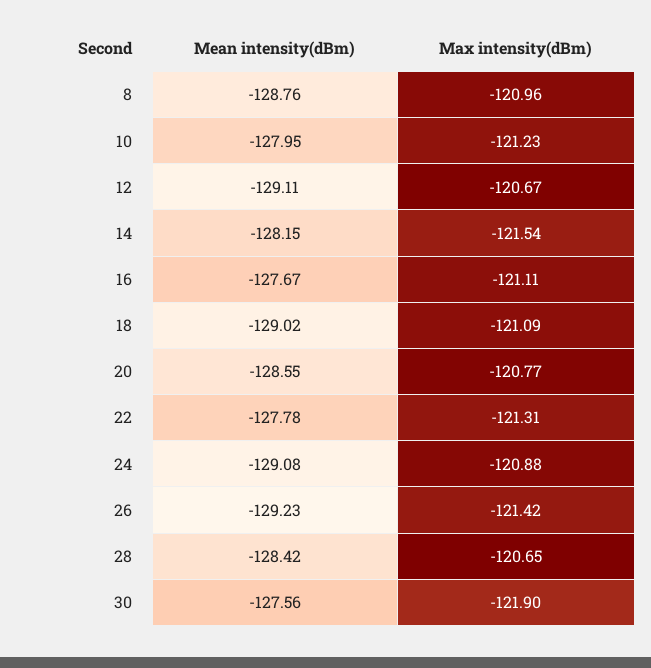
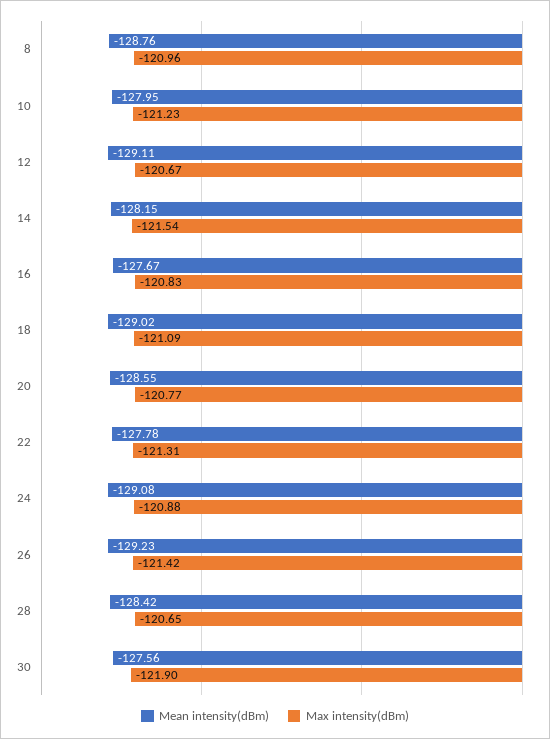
  {
    "Mean intensity(dBm)": {
      "8": -128.76,
      "10": -127.95,
      "12": -129.11,
      "14": -128.15,
      "16": -127.67,
      "18": -129.02,
      "20": -128.55,
      "22": -127.78,
      "24": -129.08,
      "26": -129.23,
      "28": -128.42,
      "30": -127.56
    },
    "Max intensity(dBm)": {
      "8": -120.96,
      "10": -121.23,
      "12": -120.67,
      "14": -121.54,
-     "16": -121.11,
+     "16": -120.83,
      "18": -121.09,
      "20": -120.77,
      "22": -121.31,
      "24": -120.88,
      "26": -121.42,
      "28": -120.65,
      "30": -121.9
    }
  }

